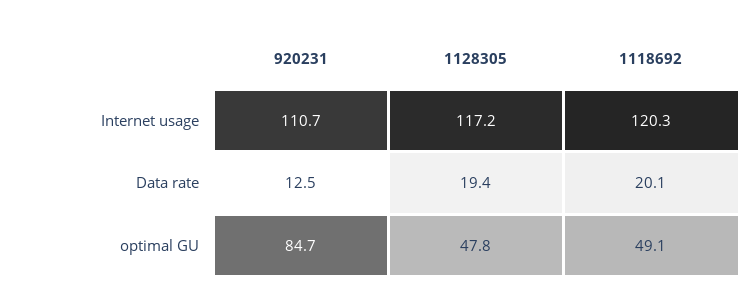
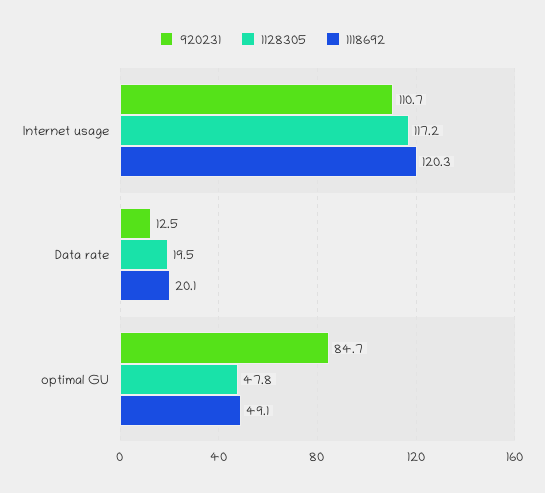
  {
    "920231": {
      "Internet usage": 110.7,
      "Data rate": 12.5,
      "optimal GU": 84.7
    },
    "1128305": {
      "Internet usage": 117.2,
-     "Data rate": 19.4,
+     "Data rate": 19.5,
      "optimal GU": 47.8
    },
    "1118692": {
      "Internet usage": 120.3,
      "Data rate": 20.1,
      "optimal GU": 49.1
    }
  }

